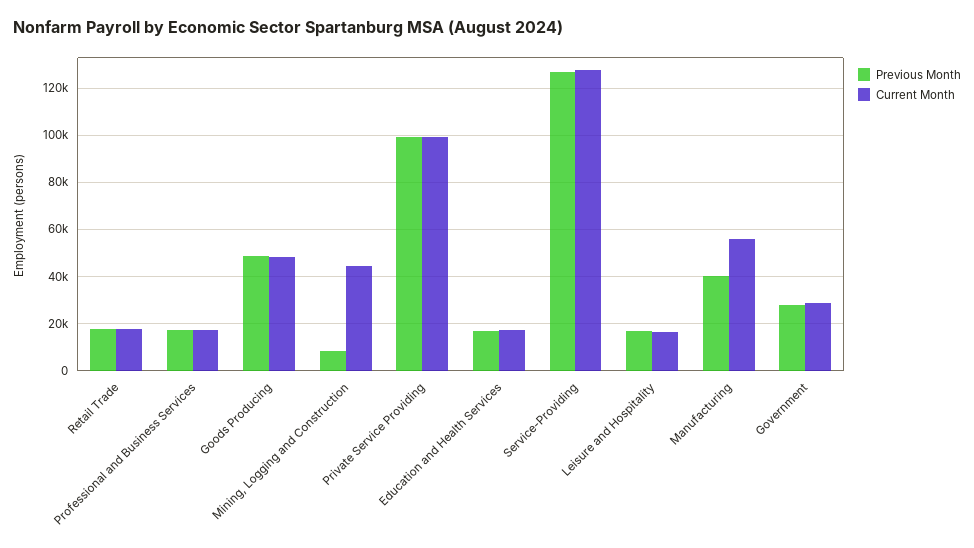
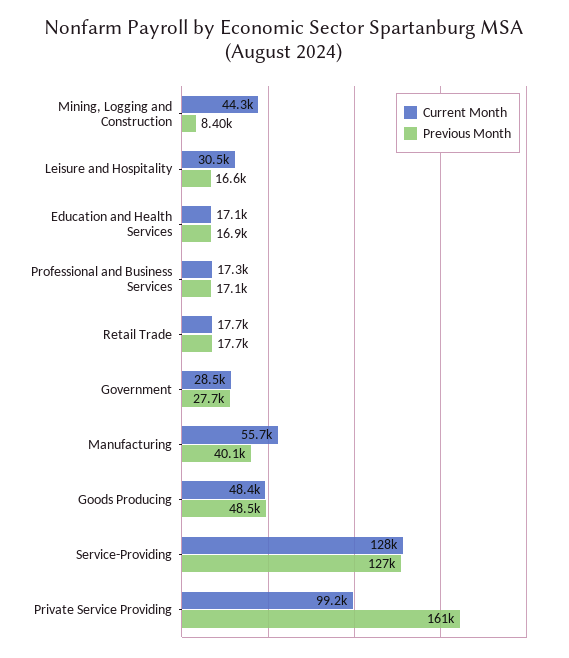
  {
    "Previous Month": {
      "Retail Trade": 17700,
      "Professional and Business Services": 17100,
      "Goods Producing": 48500,
      "Mining, Logging and Construction": 8400,
-     "Private Service Providing": 100000,
+     "Private Service Providing": 161000,
      "Education and Health Services": 16900,
      "Service-Providing": 127000,
      "Leisure and Hospitality": 16600,
      "Manufacturing": 40100,
      "Government": 27700
    },
    "Current Month": {
      "Retail Trade": 17700,
      "Professional and Business Services": 17300,
      "Goods Producing": 48400,
      "Mining, Logging and Construction": 44300,
      "Private Service Providing": 99200,
      "Education and Health Services": 17100,
      "Service-Providing": 128000,
-     "Leisure and Hospitality": 15000,
+     "Leisure and Hospitality": 30500,
      "Manufacturing": 55700,
      "Government": 28500
    }
  }

